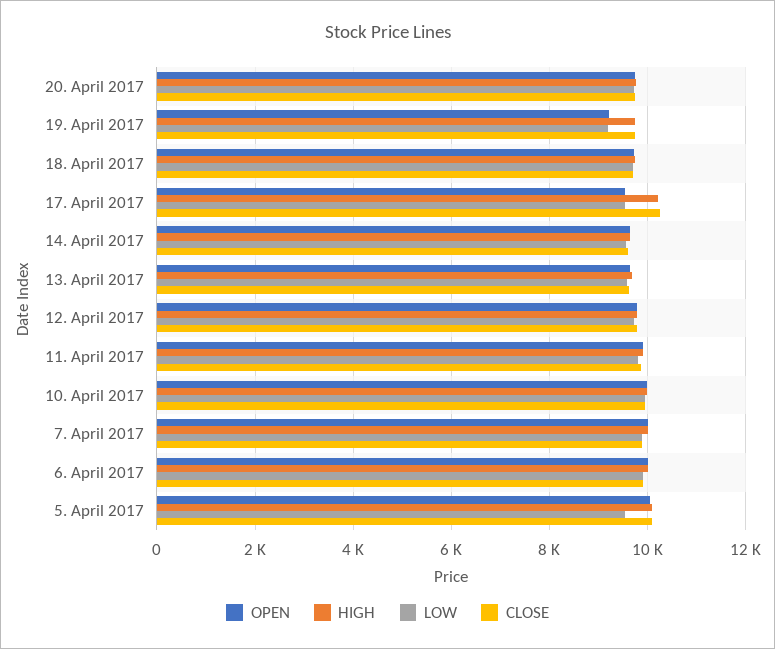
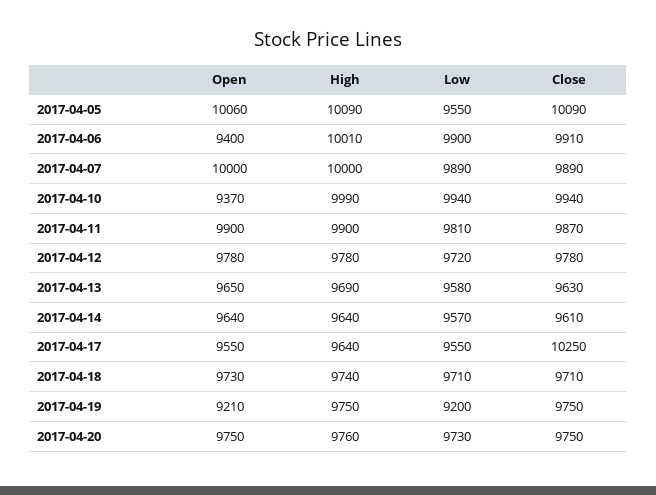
  {
    "OPEN": {
      "20. April 2017": 9750,
      "19. April 2017": 9210,
      "18. April 2017": 9730,
      "17. April 2017": 9550,
      "14. April 2017": 9640,
      "13. April 2017": 9650,
      "12. April 2017": 9780,
      "11. April 2017": 9900,
-     "10. April 2017": 10000,
+     "10. April 2017": 9370,
      "7. April 2017": 10000,
-     "6. April 2017": 10000,
+     "6. April 2017": 9400,
      "5. April 2017": 10060
    },
    "HIGH": {
      "20. April 2017": 9760,
      "19. April 2017": 9750,
      "18. April 2017": 9740,
-     "17. April 2017": 10200,
+     "17. April 2017": 9640,
      "14. April 2017": 9640,
      "13. April 2017": 9690,
      "12. April 2017": 9780,
      "11. April 2017": 9900,
      "10. April 2017": 9990,
      "7. April 2017": 10000,
      "6. April 2017": 10010,
      "5. April 2017": 10090
    },
    "LOW": {
      "20. April 2017": 9730,
      "19. April 2017": 9200,
      "18. April 2017": 9710,
      "17. April 2017": 9550,
      "14. April 2017": 9570,
      "13. April 2017": 9580,
      "12. April 2017": 9720,
      "11. April 2017": 9810,
      "10. April 2017": 9940,
      "7. April 2017": 9890,
      "6. April 2017": 9900,
      "5. April 2017": 9550
    },
    "CLOSE": {
      "20. April 2017": 9750,
      "19. April 2017": 9750,
      "18. April 2017": 9710,
      "17. April 2017": 10250,
      "14. April 2017": 9610,
      "13. April 2017": 9630,
      "12. April 2017": 9780,
      "11. April 2017": 9870,
      "10. April 2017": 9940,
      "7. April 2017": 9890,
      "6. April 2017": 9910,
      "5. April 2017": 10090
    }
  }

